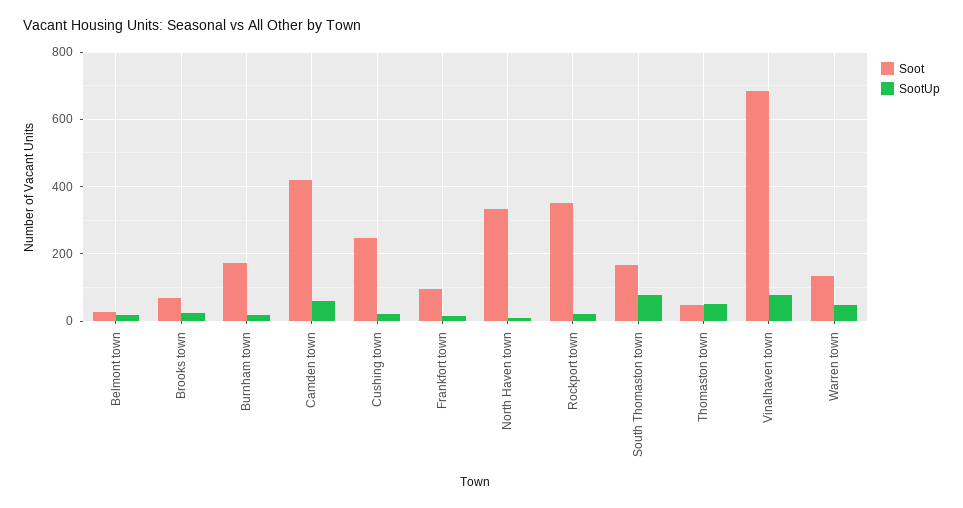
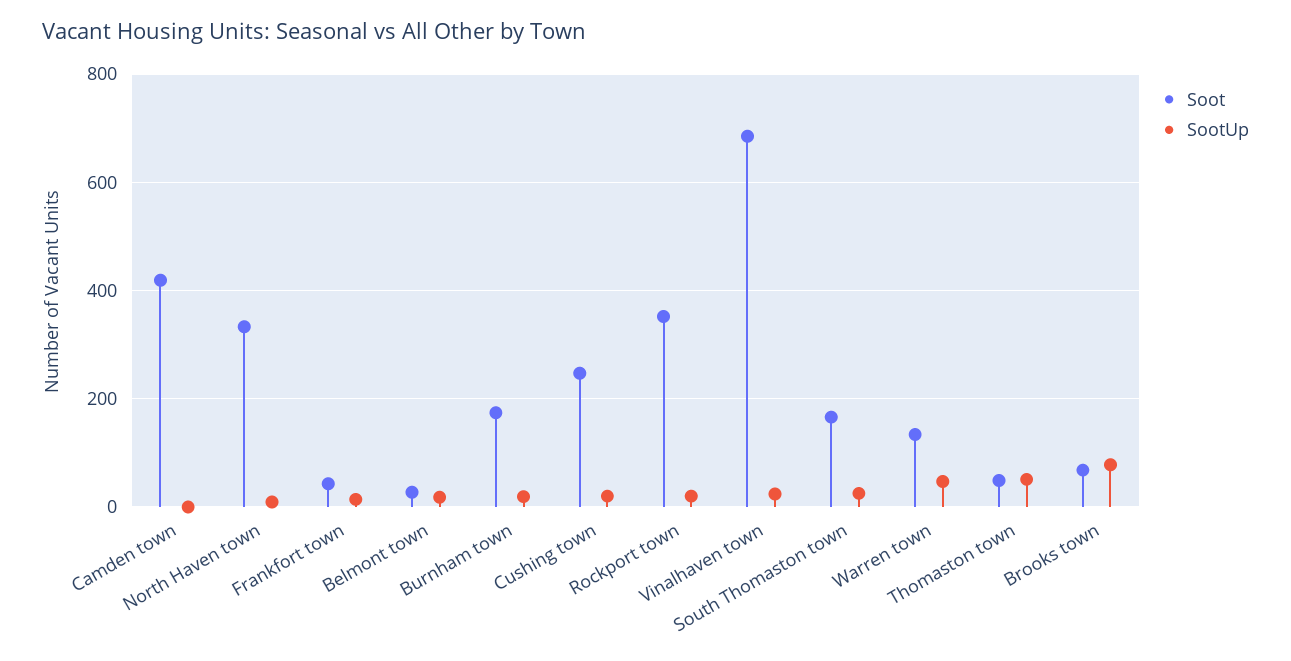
  {
    "Soot": {
      "Belmont town": 20,
      "Brooks town": 60,
      "Burnham town": 180,
      "Camden town": 420,
      "Cushing town": 240,
-     "Frankfort town": 100,
+     "Frankfort town": 40,
      "North Haven town": 340,
      "Rockport town": 360,
      "South Thomaston town": 160,
      "Thomaston town": 40,
      "Vinalhaven town": 680,
      "Warren town": 140
    },
    "SootUp": {
      "Belmont town": 20,
-     "Brooks town": 20,
+     "Brooks town": 80,
      "Burnham town": 20,
-     "Camden town": 60,
+     "Camden town": 0,
      "Cushing town": 20,
      "Frankfort town": 20,
      "North Haven town": 0,
      "Rockport town": 20,
-     "South Thomaston town": 80,
+     "South Thomaston town": 20,
      "Thomaston town": 60,
-     "Vinalhaven town": 80,
+     "Vinalhaven town": 20,
      "Warren town": 40
    }
  }

